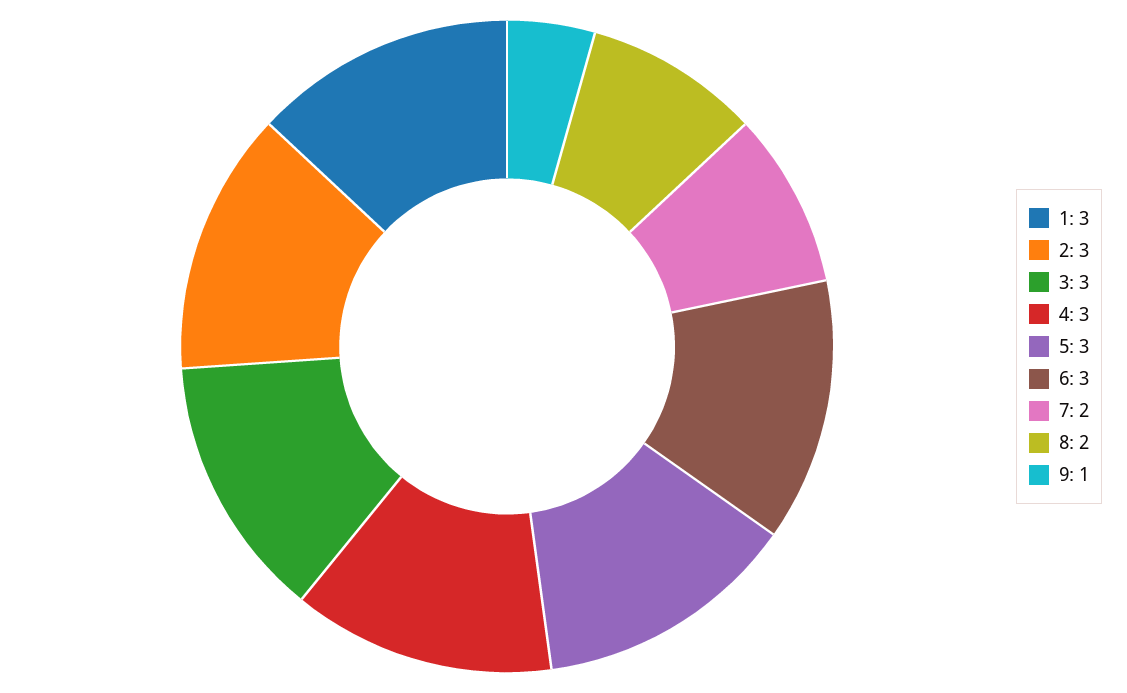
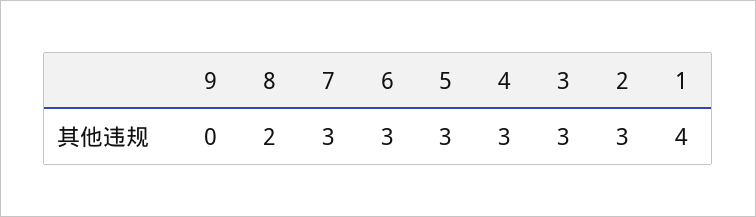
  {
-   "1": 3,
+   "1": 4,
    "2": 3,
    "3": 3,
    "4": 3,
    "5": 3,
    "6": 3,
-   "7": 2,
+   "7": 3,
    "8": 2,
-   "9": 1
+   "9": 0
  }

